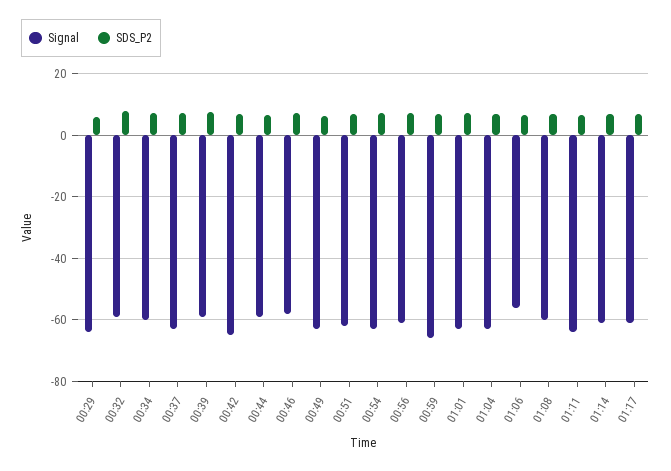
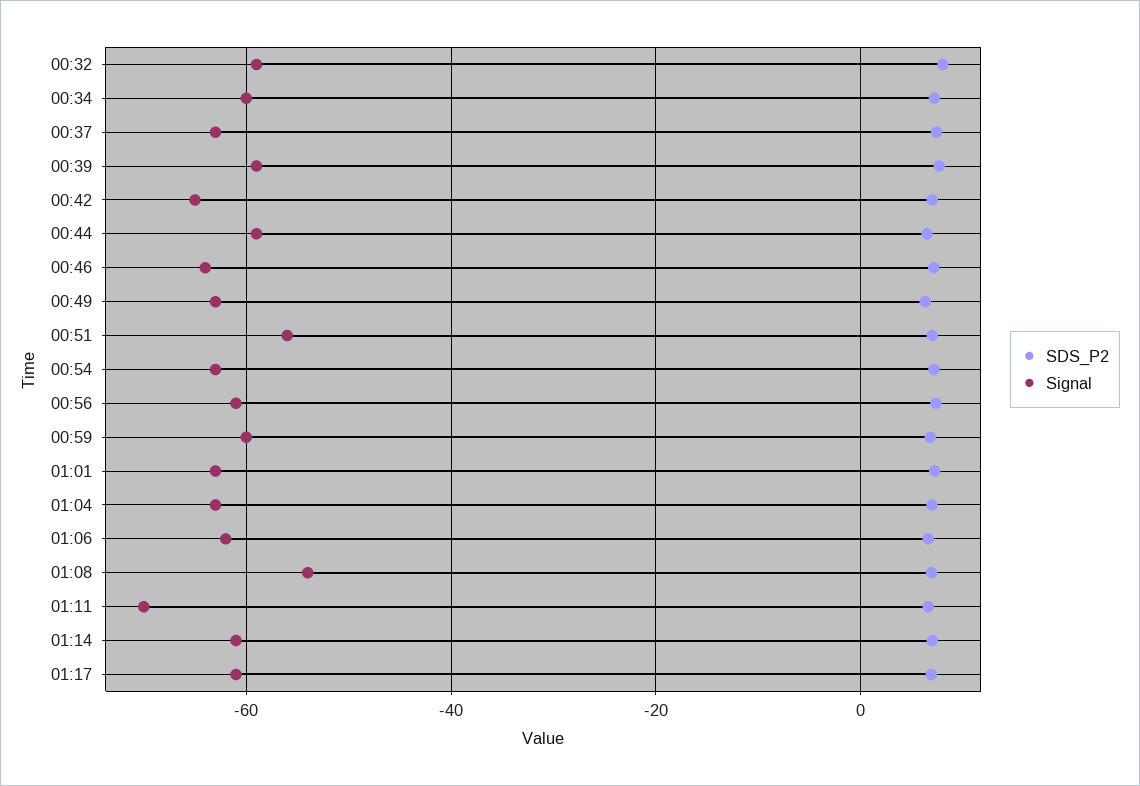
  {
    "Signal": {
-     "00:29": -64,
      "00:32": -60,
      "00:34": -60,
      "00:37": -64,
      "00:39": -60,
      "00:42": -66,
      "00:44": -60,
-     "00:46": -58,
+     "00:46": -64,
      "00:49": -64,
-     "00:51": -62,
+     "00:51": -56,
      "00:54": -64,
      "00:56": -62,
-     "00:59": -66,
+     "00:59": -60,
      "01:01": -64,
      "01:04": -64,
-     "01:06": -56,
+     "01:06": -62,
-     "01:08": -60,
+     "01:08": -54,
-     "01:11": -64,
+     "01:11": -70,
      "01:14": -62,
      "01:17": -62
    },
    "SDS_P2": {
-     "00:29": 6,
      "00:32": 8,
      "00:34": 8,
      "00:37": 8,
      "00:39": 8,
      "00:42": 8,
      "00:44": 6,
      "00:46": 8,
      "00:49": 6,
      "00:51": 8,
      "00:54": 8,
      "00:56": 8,
      "00:59": 6,
      "01:01": 8,
      "01:04": 6,
      "01:06": 6,
      "01:08": 6,
      "01:11": 6,
      "01:14": 8,
      "01:17": 6
    }
  }

